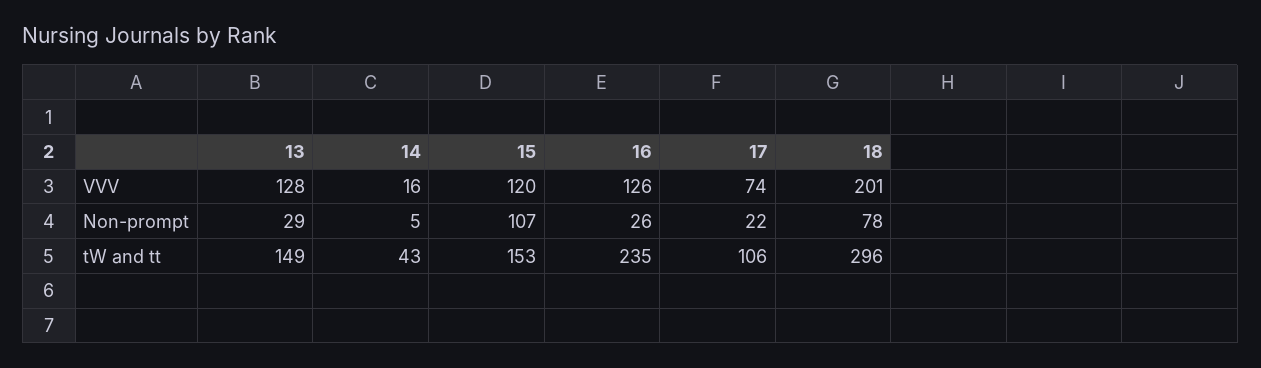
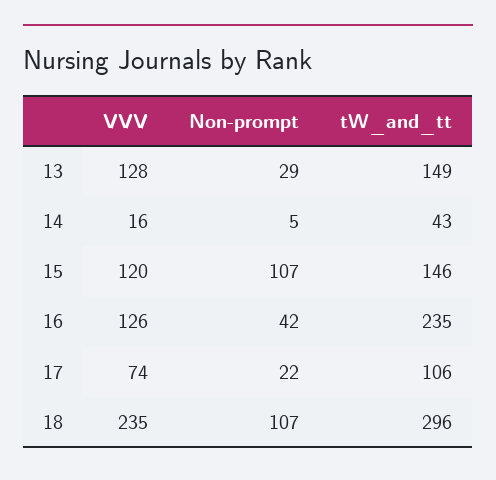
  {
    "13": {
      "VVV": 128,
      "Non-prompt": 29,
      "tW and tt": 149
    },
    "14": {
      "VVV": 16,
      "Non-prompt": 5,
      "tW and tt": 43
    },
    "15": {
      "VVV": 120,
      "Non-prompt": 107,
-     "tW and tt": 153
+     "tW and tt": 146
    },
    "16": {
      "VVV": 126,
-     "Non-prompt": 26,
+     "Non-prompt": 42,
      "tW and tt": 235
    },
    "17": {
      "VVV": 74,
      "Non-prompt": 22,
      "tW and tt": 106
    },
    "18": {
-     "VVV": 201,
+     "VVV": 235,
-     "Non-prompt": 78,
+     "Non-prompt": 107,
      "tW and tt": 296
    }
  }

